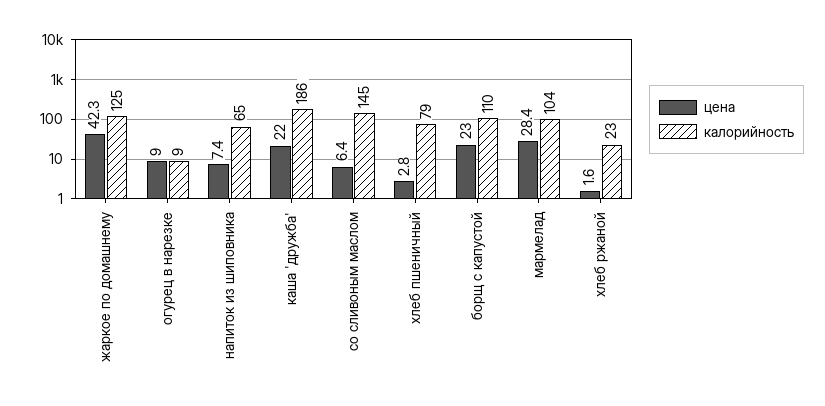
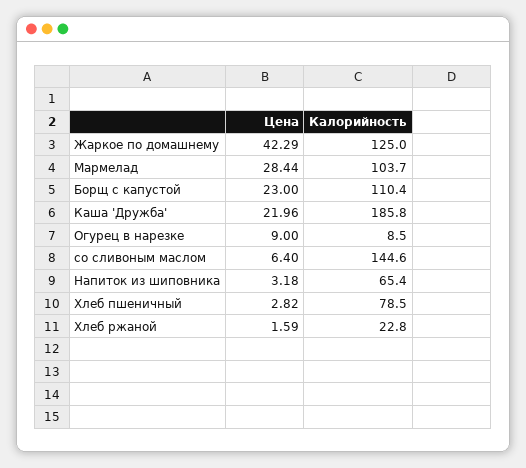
  {
    "цена": {
      "жаркое по домашнему": 42.29,
      "огурец в нарезке": 9,
-     "напиток из шиповника": 7.4,
+     "напиток из шиповника": 3.18,
      "каша 'дружба'": 21.96,
      "со сливоным маслом": 6.4,
      "хлеб пшеничный": 2.82,
      "борщ с капустой": 23,
      "мармелад": 28.44,
      "хлеб ржаной": 1.59
    },
    "калорийность": {
      "жаркое по домашнему": 125,
      "огурец в нарезке": 8.5,
      "напиток из шиповника": 65.4,
      "каша 'дружба'": 185.8,
      "со сливоным маслом": 144.6,
      "хлеб пшеничный": 78.5,
      "борщ с капустой": 110.4,
      "мармелад": 103.7,
      "хлеб ржаной": 22.8
    }
  }

